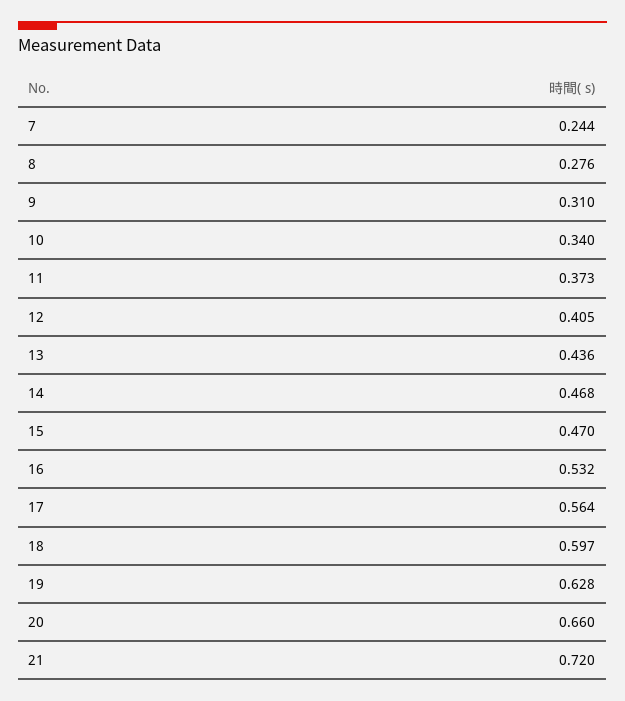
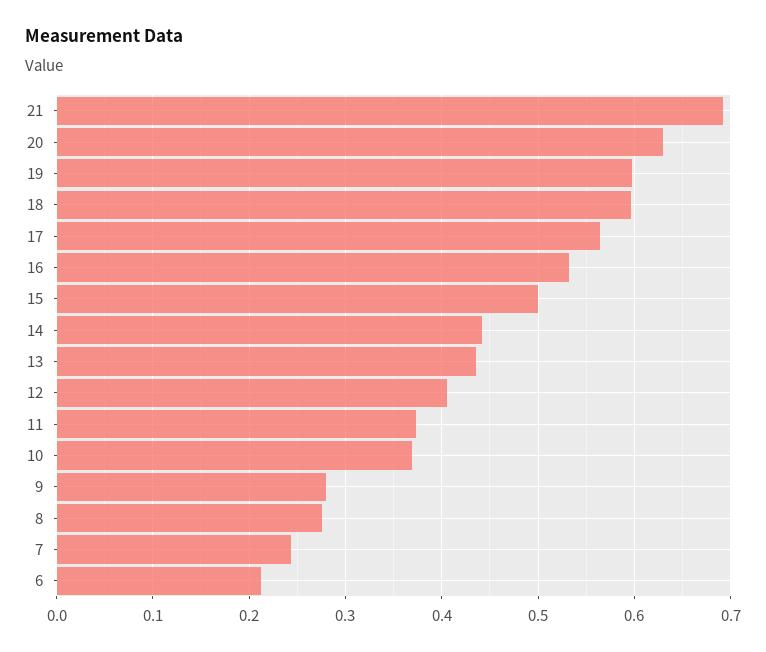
  {
    "7": 0.244,
    "8": 0.276,
-   "9": 0.31,
+   "9": 0.28,
-   "10": 0.34,
+   "10": 0.37,
    "11": 0.373,
    "12": 0.405,
    "13": 0.436,
-   "14": 0.468,
+   "14": 0.44,
-   "15": 0.47,
+   "15": 0.5,
    "16": 0.532,
    "17": 0.564,
    "18": 0.597,
-   "19": 0.628,
+   "19": 0.6,
-   "20": 0.66,
+   "20": 0.63,
-   "21": 0.72
+   "21": 0.69,
+   "6": 0.21
  }

